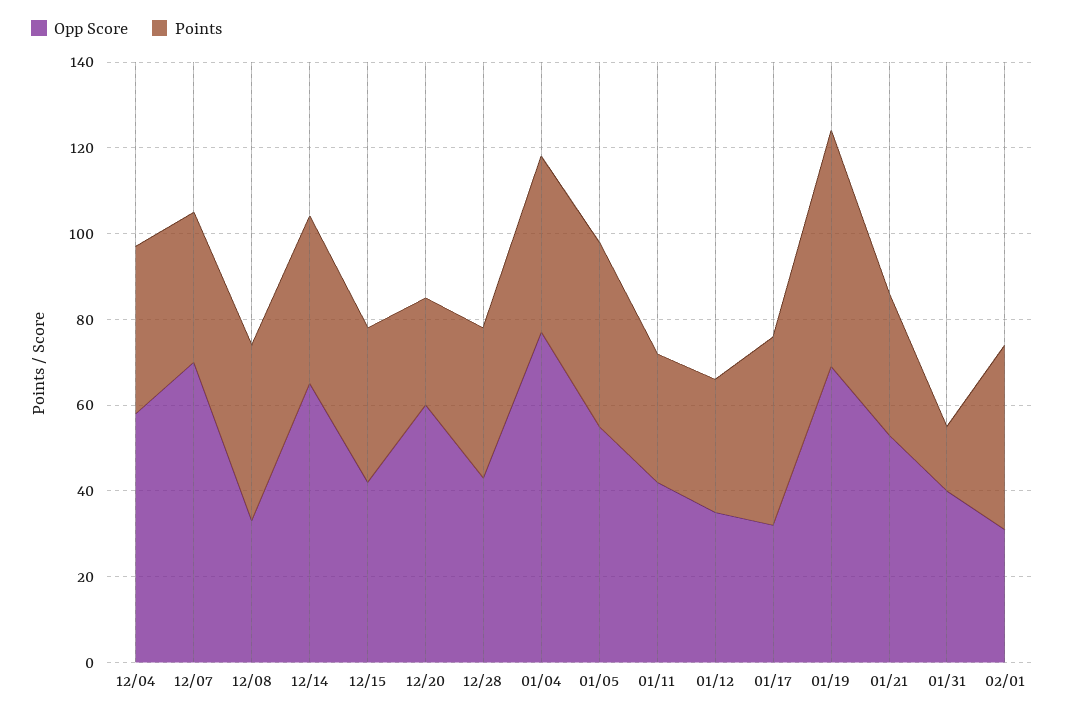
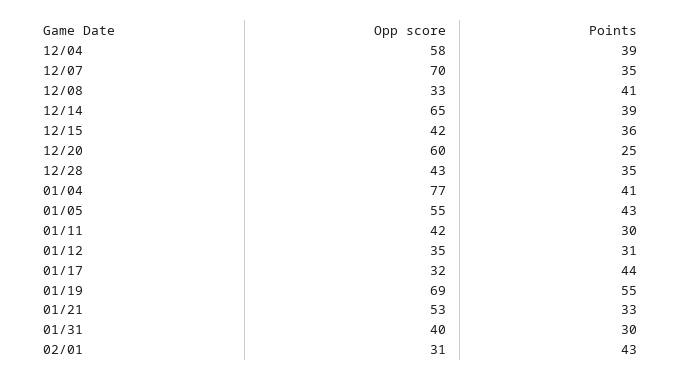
  {
    "Opp Score": {
      "12/04": 58,
      "12/07": 70,
      "12/08": 33,
      "12/14": 65,
      "12/15": 42,
      "12/20": 60,
      "12/28": 43,
      "01/04": 77,
      "01/05": 55,
      "01/11": 42,
      "01/12": 35,
      "01/17": 32,
      "01/19": 69,
      "01/21": 53,
      "01/31": 40,
      "02/01": 31
    },
    "Points": {
      "12/04": 39,
      "12/07": 35,
      "12/08": 41,
      "12/14": 39,
      "12/15": 36,
      "12/20": 25,
      "12/28": 35,
      "01/04": 41,
      "01/05": 43,
      "01/11": 30,
      "01/12": 31,
      "01/17": 44,
      "01/19": 55,
      "01/21": 33,
-     "01/31": 15,
+     "01/31": 30,
      "02/01": 43
    }
  }

